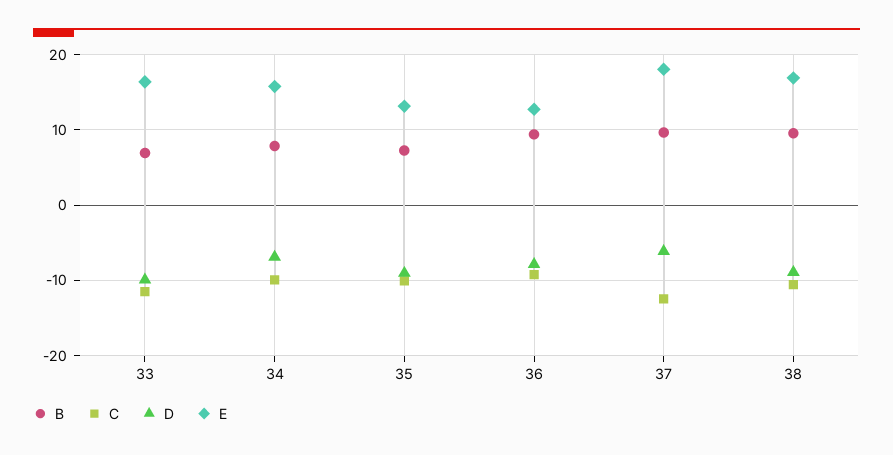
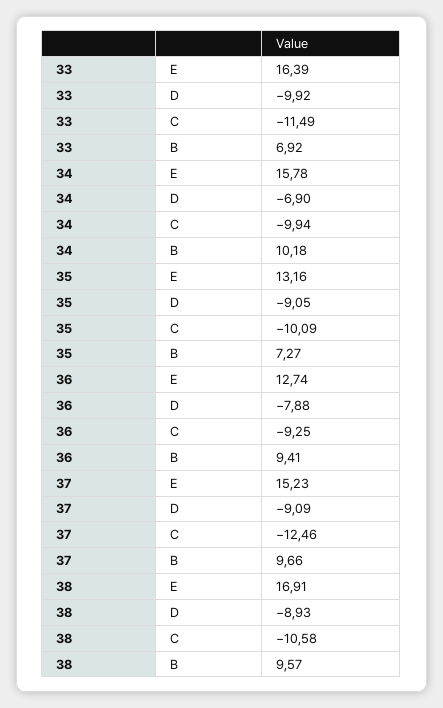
  {
    "B": {
      "33": 6.92,
-     "34": 8,
+     "34": 10.18,
      "35": 7.27,
      "36": 9.41,
      "37": 9.66,
      "38": 9.57
    },
    "C": {
      "33": -11.49,
      "34": -9.94,
      "35": -10.09,
      "36": -9.25,
      "37": -12.46,
      "38": -10.58
    },
    "D": {
      "33": -9.92,
      "34": -6.9,
      "35": -9.05,
      "36": -7.88,
-     "37": -6,
+     "37": -9.09,
      "38": -8.93
    },
    "E": {
      "33": 16.39,
      "34": 15.78,
      "35": 13.16,
      "36": 12.74,
-     "37": 18,
+     "37": 15.23,
      "38": 16.91
    }
  }

